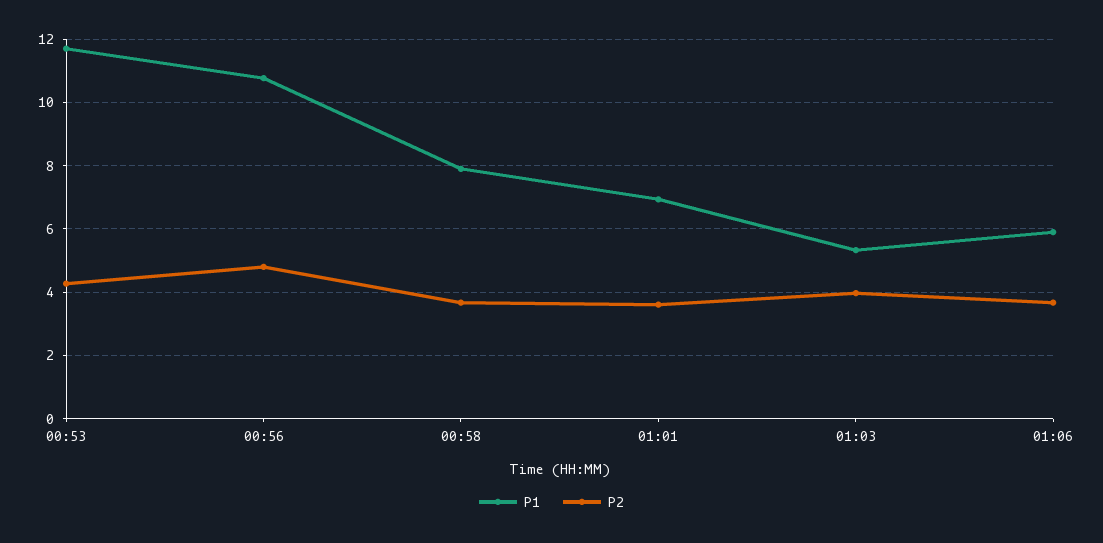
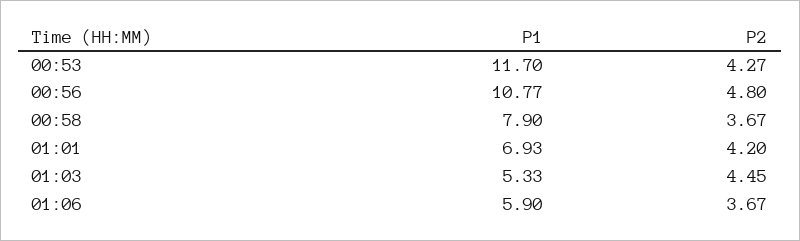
  {
    "P1": {
      "00:53": 11.7,
      "00:56": 10.77,
      "00:58": 7.9,
      "01:01": 6.93,
      "01:03": 5.33,
      "01:06": 5.9
    },
    "P2": {
      "00:53": 4.27,
      "00:56": 4.8,
      "00:58": 3.67,
-     "01:01": 3.6,
+     "01:01": 4.2,
-     "01:03": 4,
+     "01:03": 4.45,
      "01:06": 3.67
    }
  }

